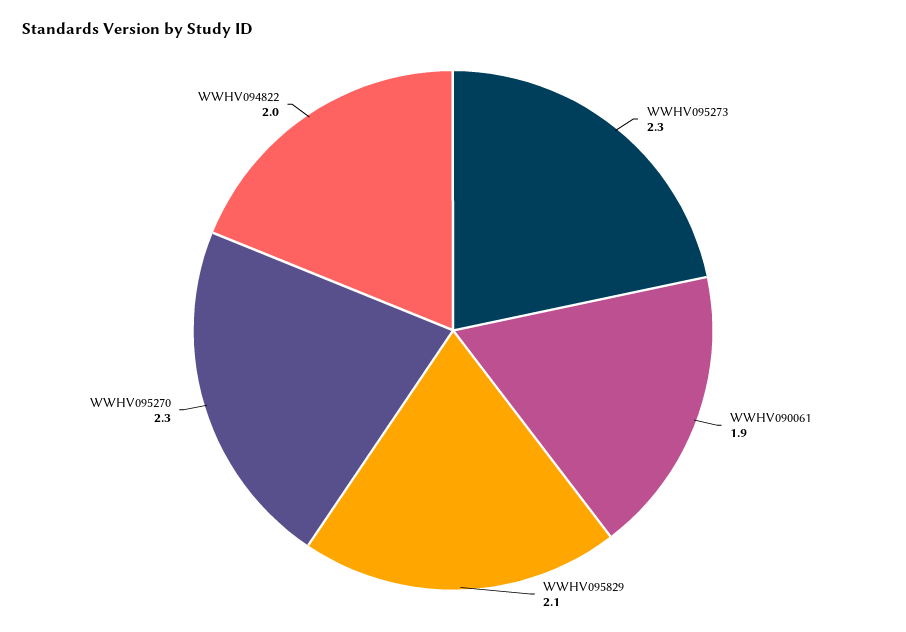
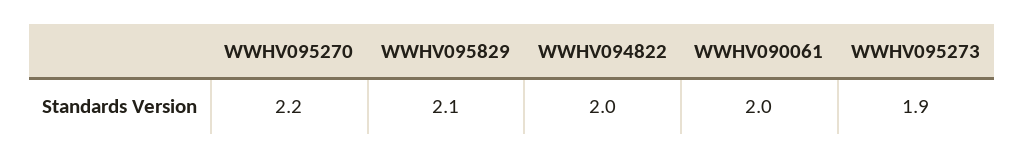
  {
-   "WWHV095273": 2.3,
+   "WWHV095273": 1.9,
-   "WWHV090061": 1.9,
+   "WWHV090061": 2,
    "WWHV095829": 2.1,
-   "WWHV095270": 2.3,
+   "WWHV095270": 2.2,
    "WWHV094822": 2
  }

